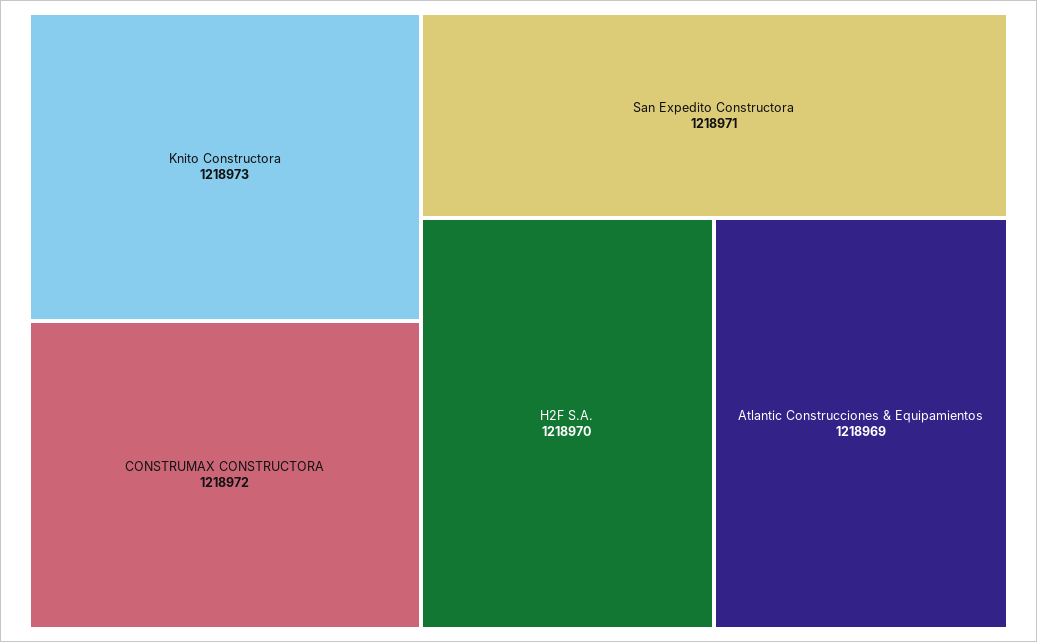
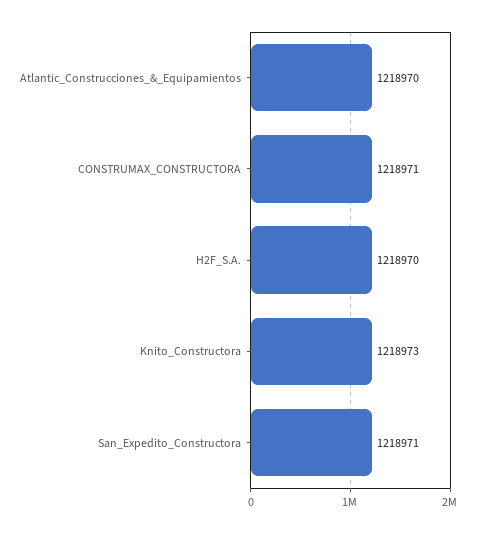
  {
    "Knito Constructora": 1218973,
-   "CONSTRUMAX CONSTRUCTORA": 1218972,
+   "CONSTRUMAX CONSTRUCTORA": 1218971,
    "San Expedito Constructora": 1218971,
    "H2F S.A.": 1218970,
-   "Atlantic Construcciones & Equipamientos": 1218969
+   "Atlantic Construcciones & Equipamientos": 1218970
  }

